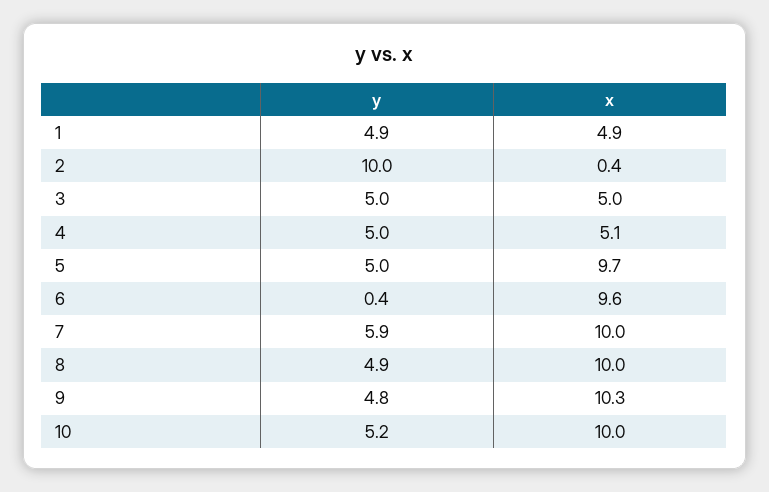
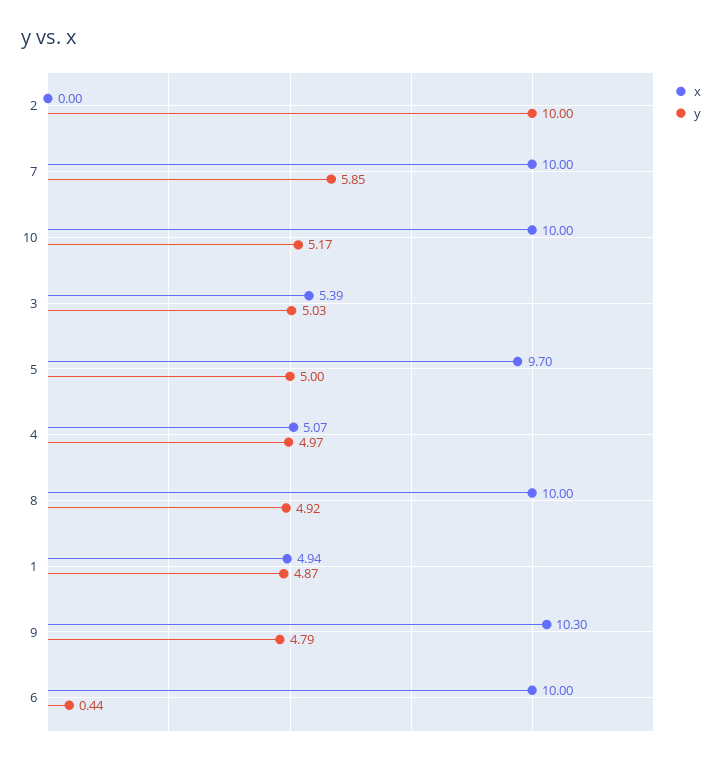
  {
    "y": {
      "1": 4.87,
      "2": 10,
      "3": 5.03,
      "4": 4.97,
      "5": 5,
      "6": 0.44,
      "7": 5.85,
      "8": 4.92,
      "9": 4.79,
      "10": 5.17
    },
    "x": {
      "1": 4.94,
-     "2": 0.4,
+     "2": 0,
-     "3": 5,
+     "3": 5.39,
      "4": 5.07,
      "5": 9.7,
-     "6": 9.6,
+     "6": 10,
      "7": 10,
      "8": 10,
      "9": 10.3,
      "10": 10
    }
  }

